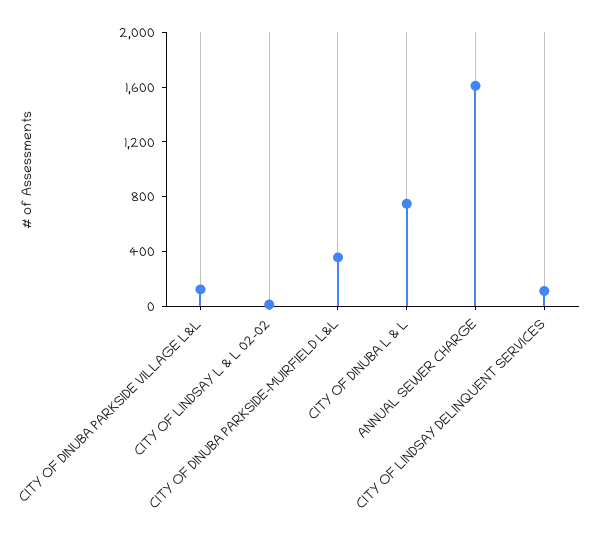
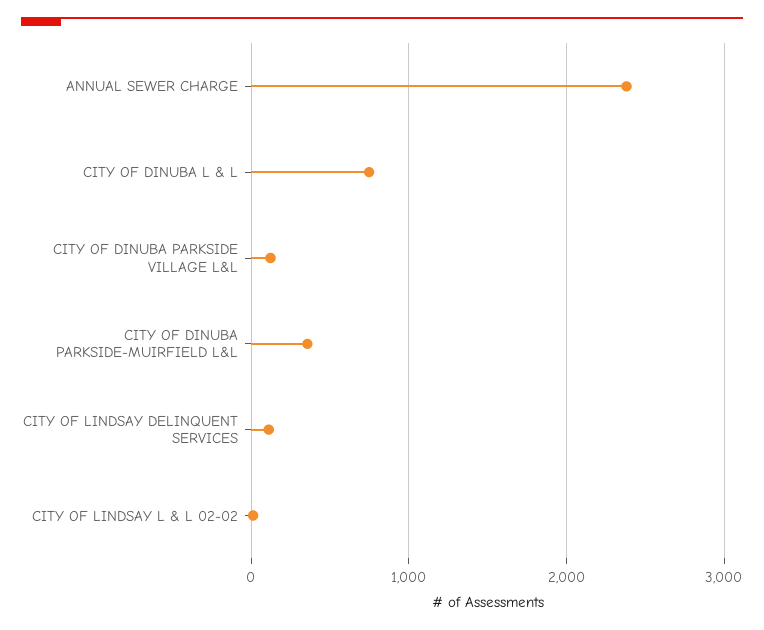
  {
    "CITY OF DINUBA PARKSIDE VILLAGE L&L": 100,
    "CITY OF LINDSAY L & L 02-02": 0,
    "CITY OF DINUBA PARKSIDE-MUIRFIELD L&L": 400,
    "CITY OF DINUBA L & L": 700,
-   "ANNUAL SEWER CHARGE": 1600,
+   "ANNUAL SEWER CHARGE": 2400,
    "CITY OF LINDSAY DELINQUENT SERVICES": 100
  }

